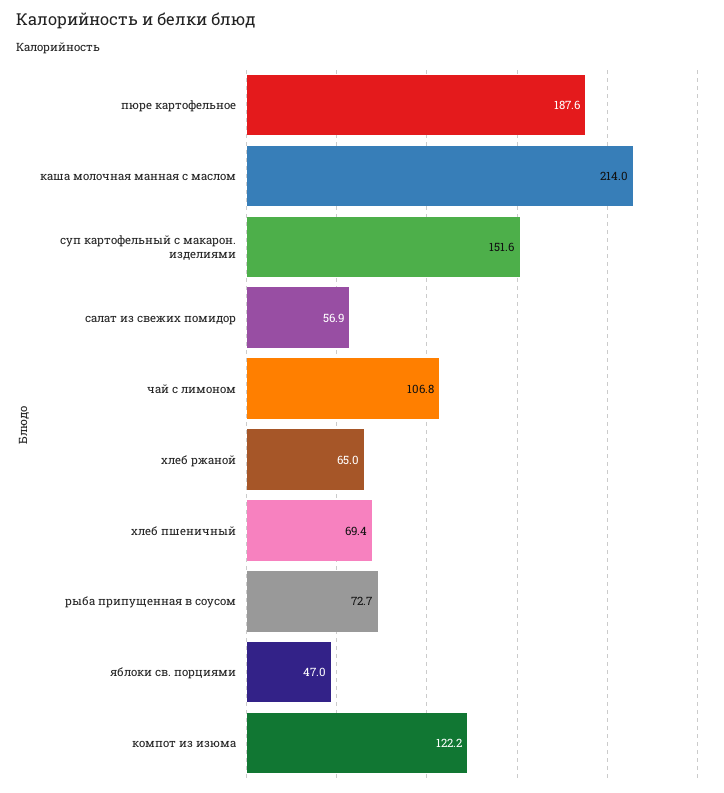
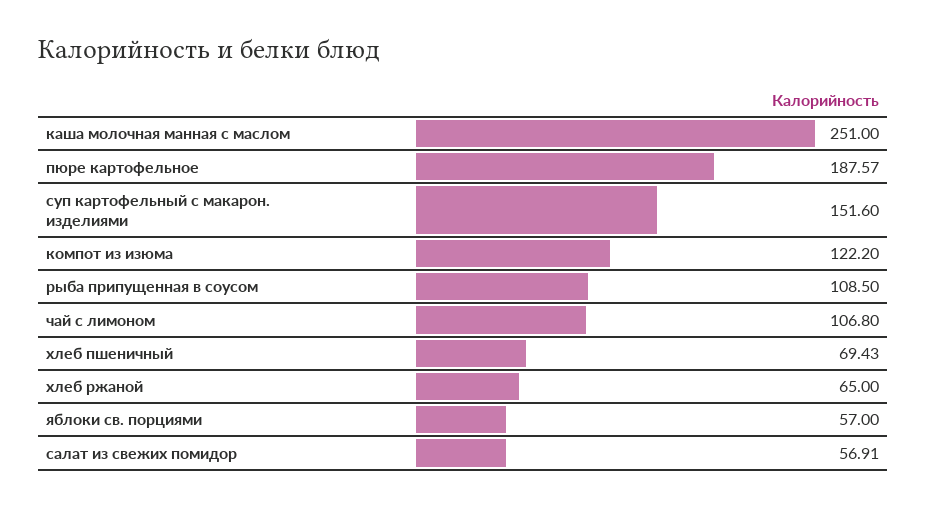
  {
    "пюре картофельное": 187.57,
-   "каша молочная манная с маслом": 214,
+   "каша молочная манная с маслом": 251,
    "суп картофельный с макарон. изделиями": 151.6,
    "салат из свежих помидор": 56.91,
    "чай с лимоном": 106.8,
    "хлеб ржаной": 65,
    "хлеб пшеничный": 69.43,
-   "рыба припущенная в соусом": 72.7,
+   "рыба припущенная в соусом": 108.5,
-   "яблоки св. порциями": 47,
+   "яблоки св. порциями": 57,
    "компот из изюма": 122.2
  }

